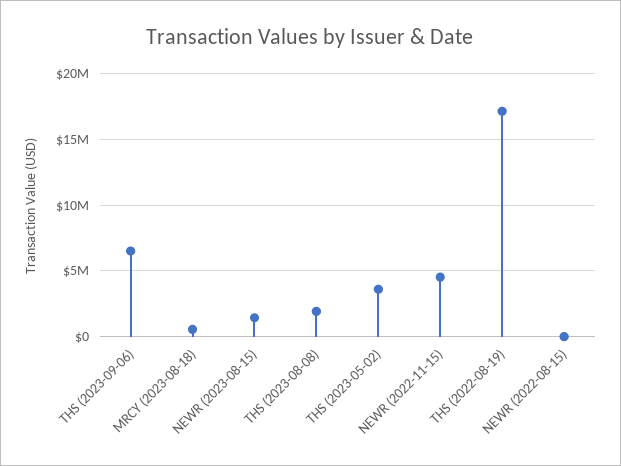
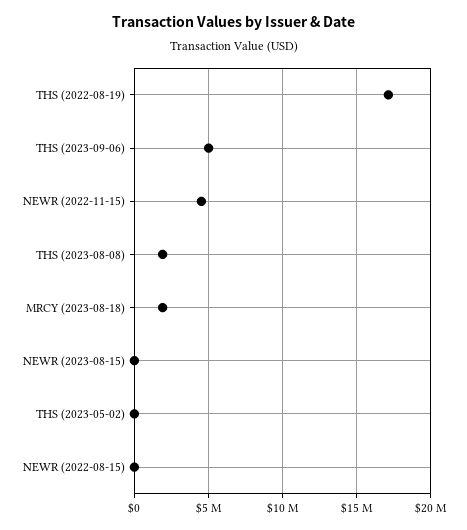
  {
-   "THS (2023-09-06)": 6500000,
+   "THS (2023-09-06)": 5000000,
-   "MRCY (2023-08-18)": 500000,
+   "MRCY (2023-08-18)": 2000000,
-   "NEWR (2023-08-15)": 1500000,
+   "NEWR (2023-08-15)": 0,
    "THS (2023-08-08)": 2000000,
-   "THS (2023-05-02)": 3500000,
+   "THS (2023-05-02)": 0,
    "NEWR (2022-11-15)": 4500000,
    "THS (2022-08-19)": 17000000,
    "NEWR (2022-08-15)": 0
  }

